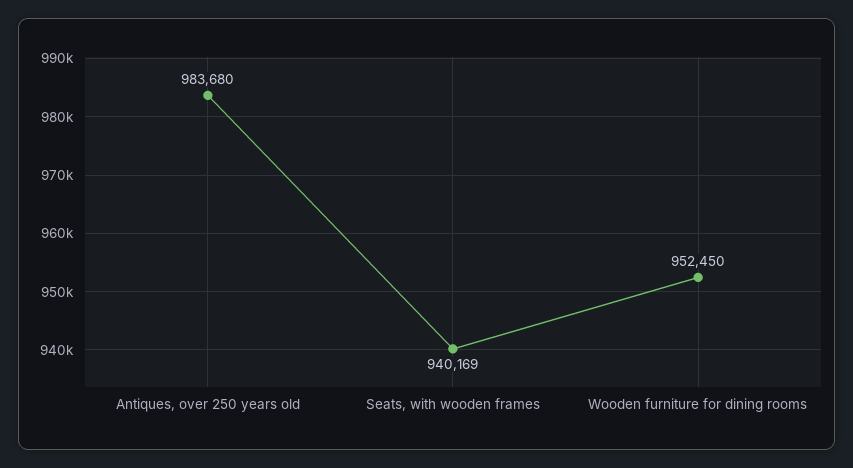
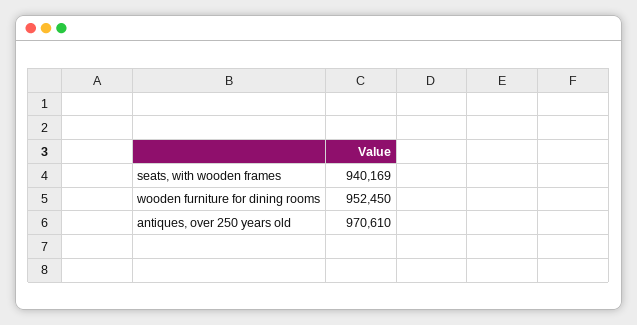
  {
-   "Antiques, over 250 years old": 983680,
+   "Antiques, over 250 years old": 970610,
    "Seats, with wooden frames": 940169,
    "Wooden furniture for dining rooms": 952450
  }

